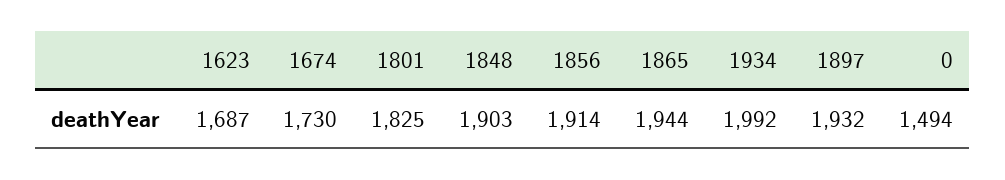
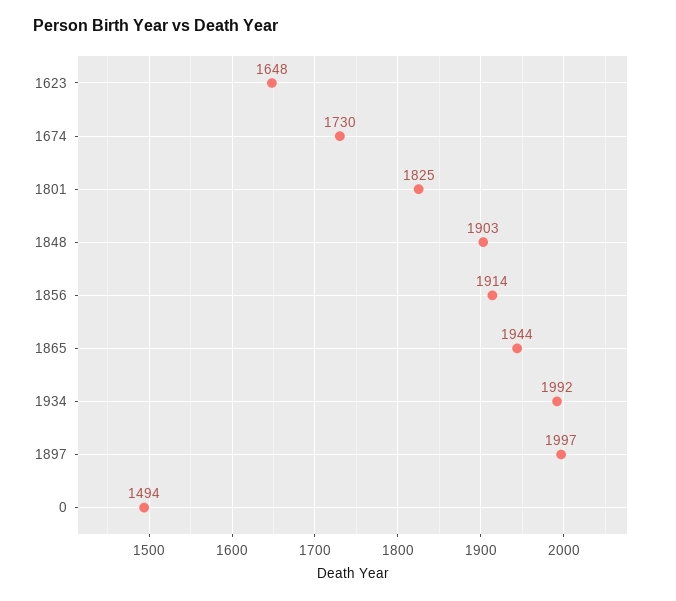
  {
-   "1623": 1687,
+   "1623": 1648,
    "1674": 1730,
    "1801": 1825,
    "1848": 1903,
    "1856": 1914,
    "1865": 1944,
    "1934": 1992,
-   "1897": 1932,
+   "1897": 1997,
    "0": 1494
  }

